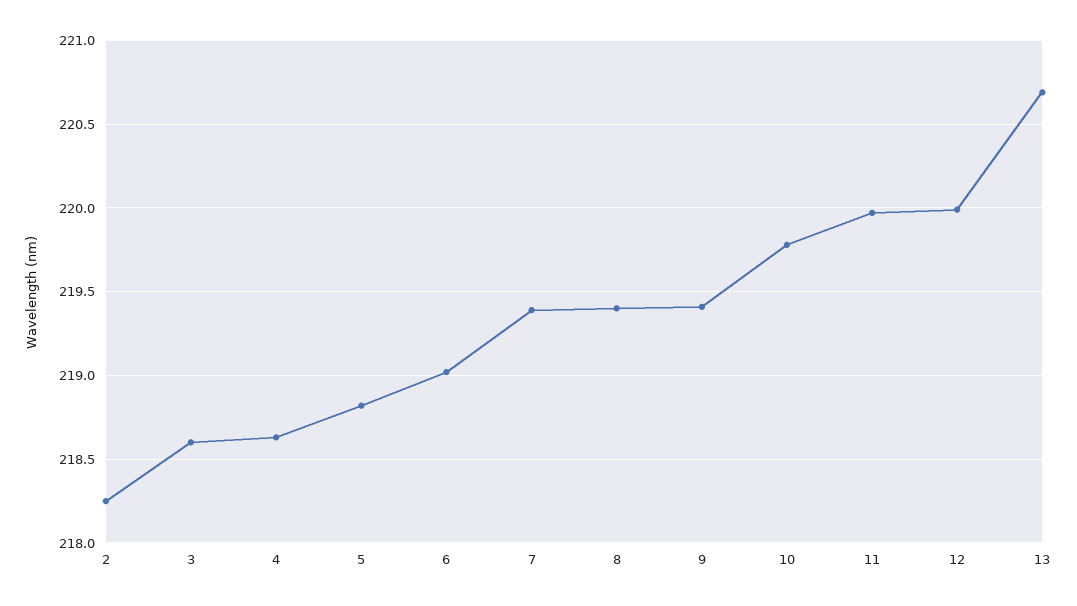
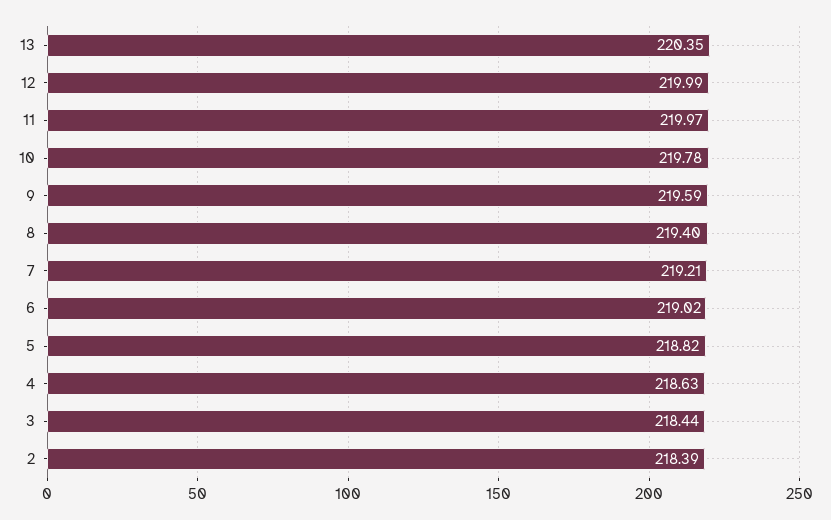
  {
-   "2": 218.25,
+   "2": 218.39,
-   "3": 218.6,
+   "3": 218.44,
    "4": 218.63,
    "5": 218.82,
    "6": 219.02,
-   "7": 219.4,
+   "7": 219.21,
    "8": 219.4,
-   "9": 219.4,
+   "9": 219.59,
    "10": 219.78,
    "11": 219.97,
    "12": 219.99,
-   "13": 220.7
+   "13": 220.35
  }

